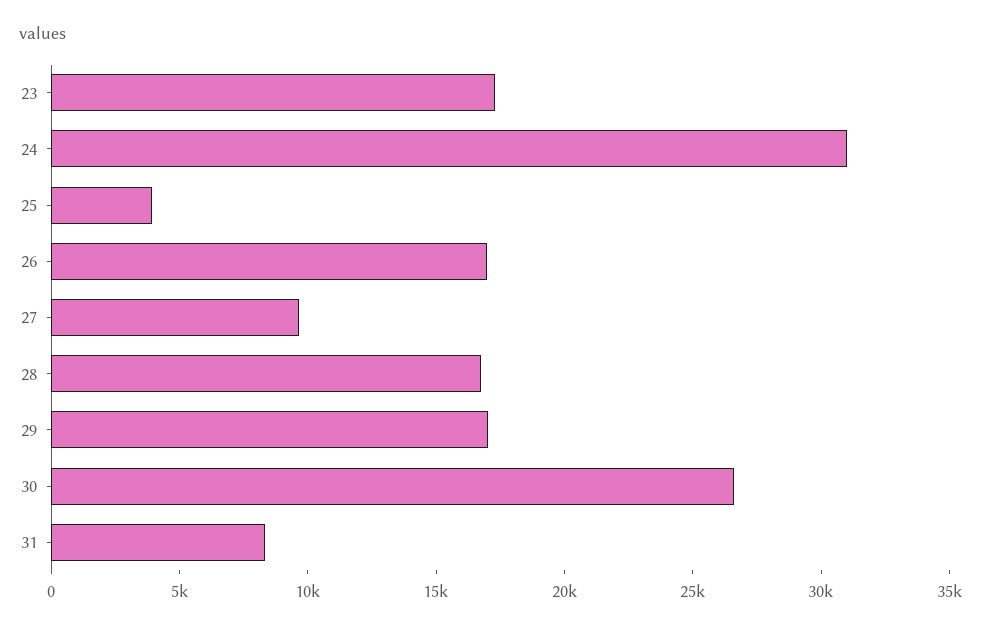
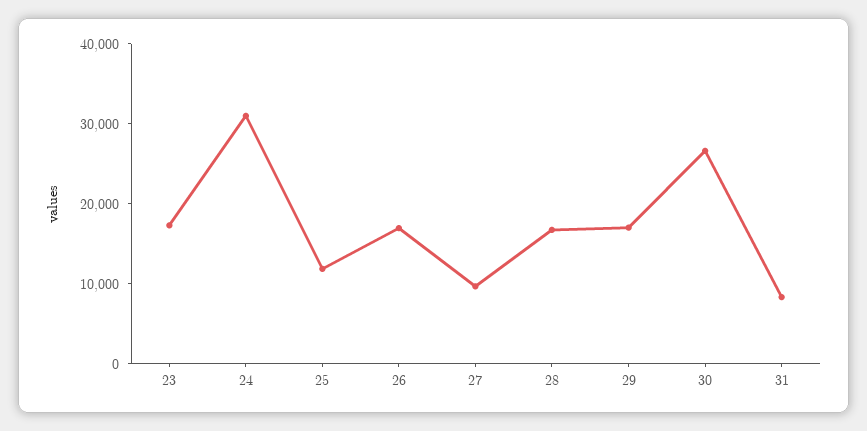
  {
    "23": 17000,
    "24": 31000,
-   "25": 4000,
+   "25": 12000,
    "26": 17000,
    "27": 10000,
    "28": 17000,
    "29": 17000,
    "30": 27000,
    "31": 8000
  }

